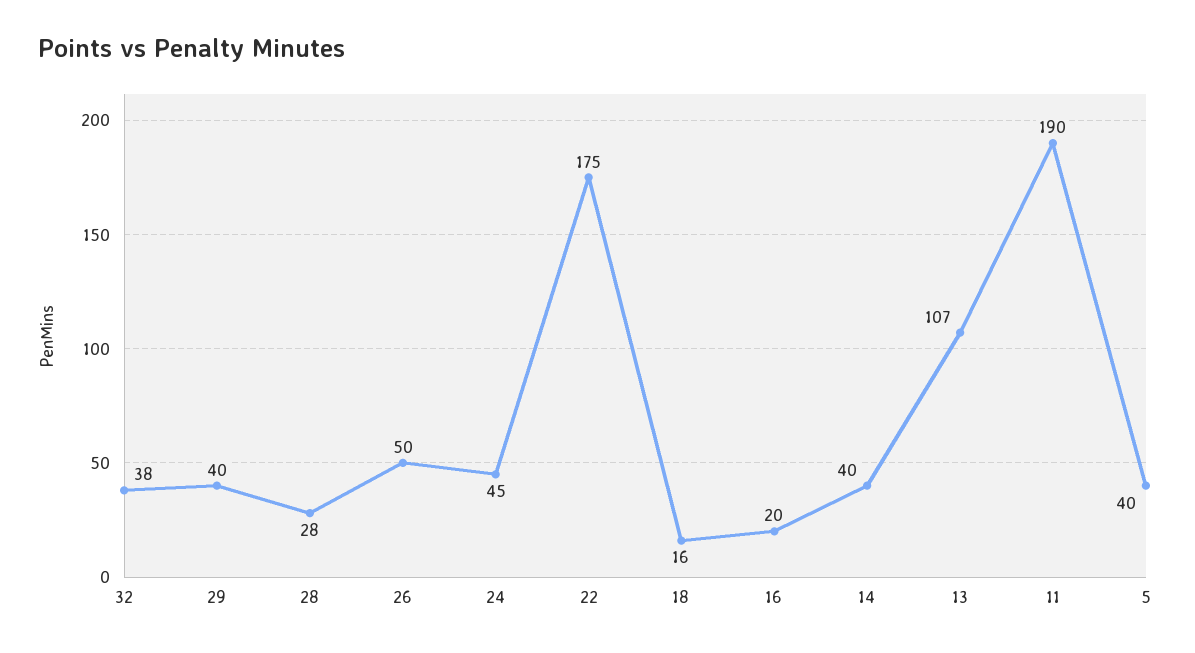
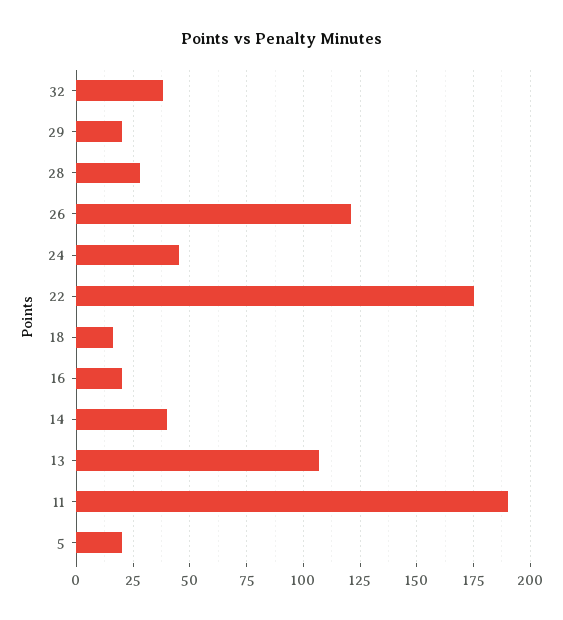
  {
    "32": 38,
-   "29": 40,
+   "29": 20,
    "28": 28,
-   "26": 50,
+   "26": 120,
    "24": 45,
    "22": 175,
    "18": 16,
    "16": 20,
    "14": 40,
    "13": 107,
    "11": 190,
-   "5": 40
+   "5": 20
  }

